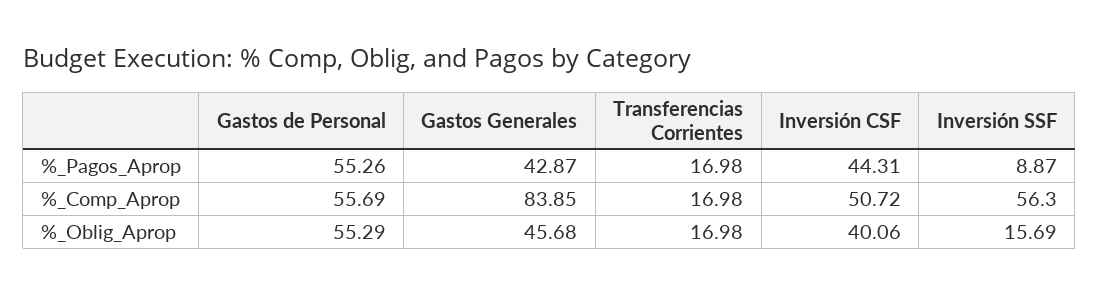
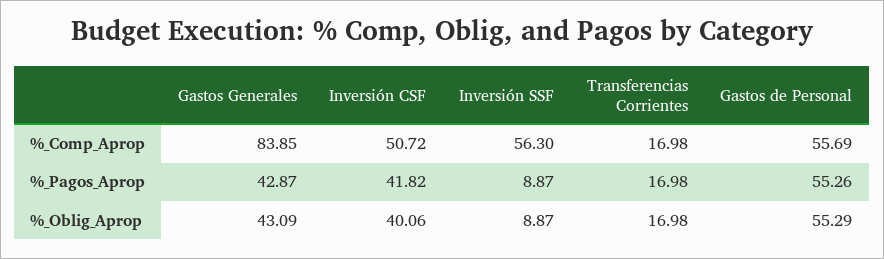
  {
    "Gastos de Personal": {
      "%_Pagos_Aprop": 55.26,
      "%_Comp_Aprop": 55.69,
      "%_Oblig_Aprop": 55.29
    },
    "Gastos Generales": {
      "%_Pagos_Aprop": 42.87,
      "%_Comp_Aprop": 83.85,
-     "%_Oblig_Aprop": 45.68
+     "%_Oblig_Aprop": 43.09
    },
    "Transferencias Corrientes": {
      "%_Pagos_Aprop": 16.98,
      "%_Comp_Aprop": 16.98,
      "%_Oblig_Aprop": 16.98
    },
    "Inversión CSF": {
-     "%_Pagos_Aprop": 44.31,
+     "%_Pagos_Aprop": 41.82,
      "%_Comp_Aprop": 50.72,
      "%_Oblig_Aprop": 40.06
    },
    "Inversión SSF": {
      "%_Pagos_Aprop": 8.87,
      "%_Comp_Aprop": 56.3,
-     "%_Oblig_Aprop": 15.69
+     "%_Oblig_Aprop": 8.87
    }
  }

